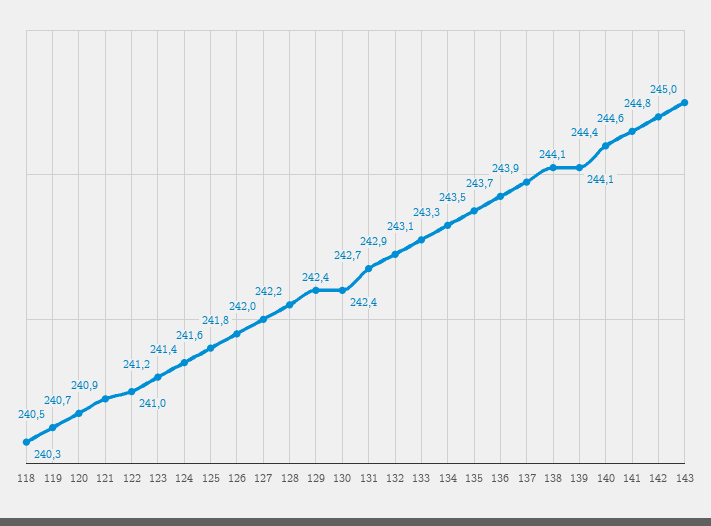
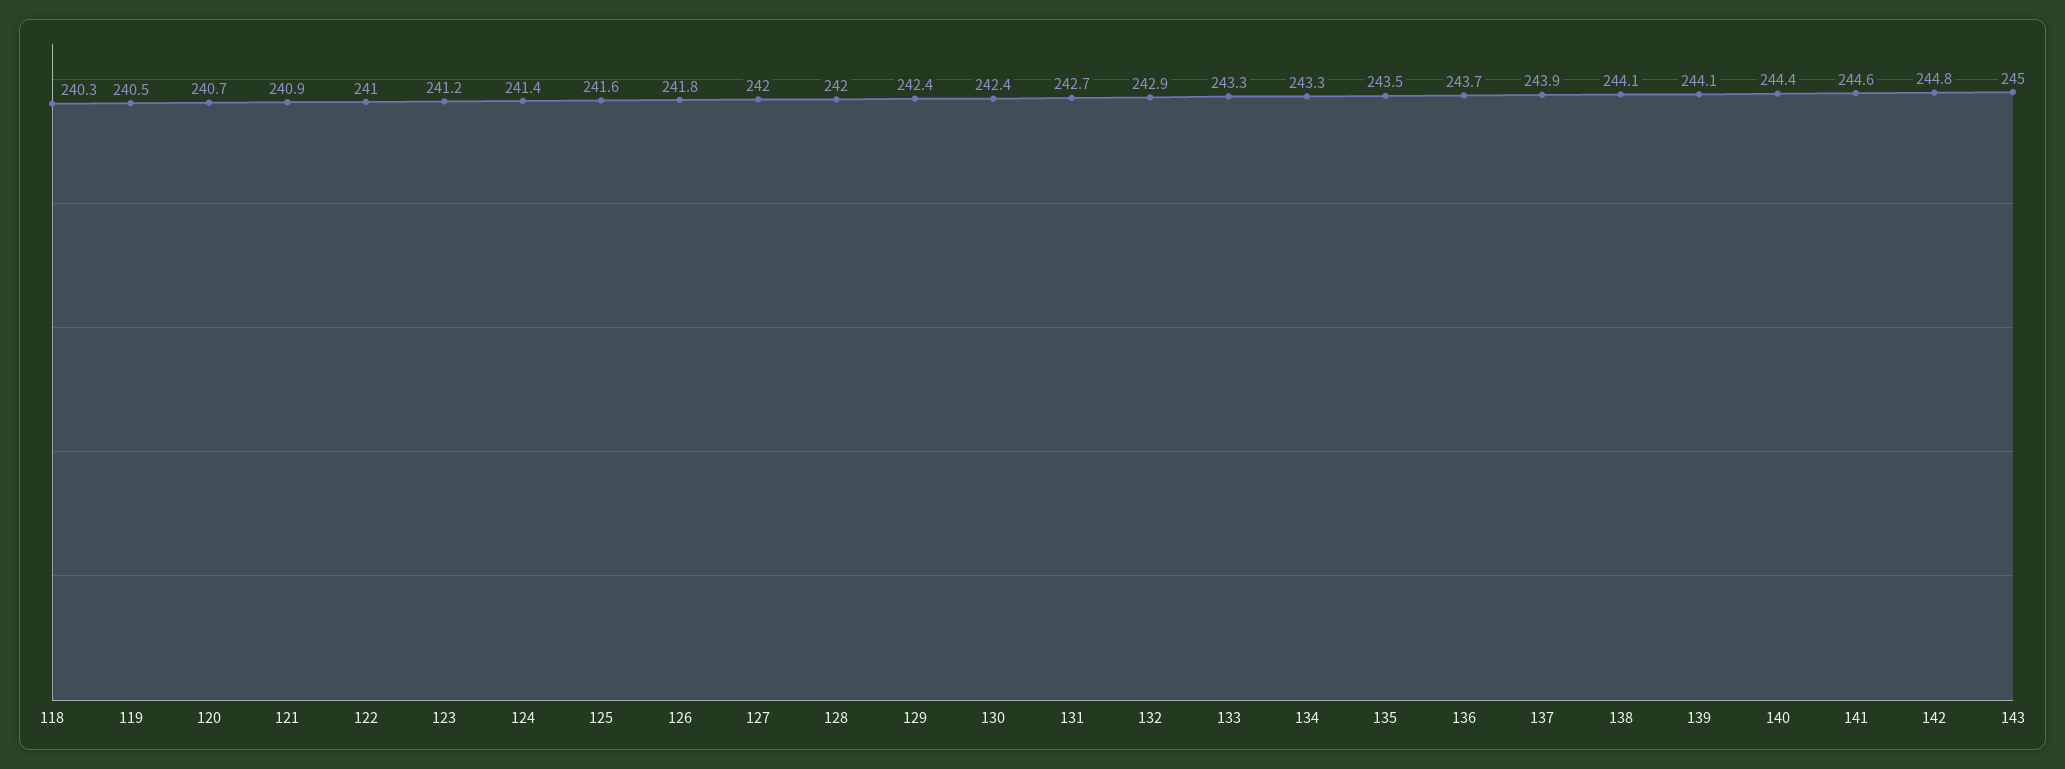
  {
    "118": 240.3,
    "119": 240.5,
    "120": 240.7,
    "121": 240.9,
    "122": 241,
    "123": 241.2,
    "124": 241.4,
    "125": 241.6,
    "126": 241.8,
    "127": 242,
-   "128": 242.2,
+   "128": 242,
    "129": 242.4,
    "130": 242.4,
    "131": 242.7,
    "132": 242.9,
-   "133": 243.1,
+   "133": 243.3,
    "134": 243.3,
    "135": 243.5,
    "136": 243.7,
    "137": 243.9,
    "138": 244.1,
    "139": 244.1,
    "140": 244.4,
    "141": 244.6,
    "142": 244.8,
    "143": 245
  }

